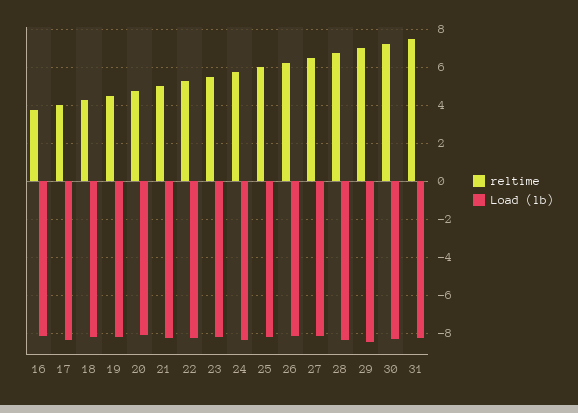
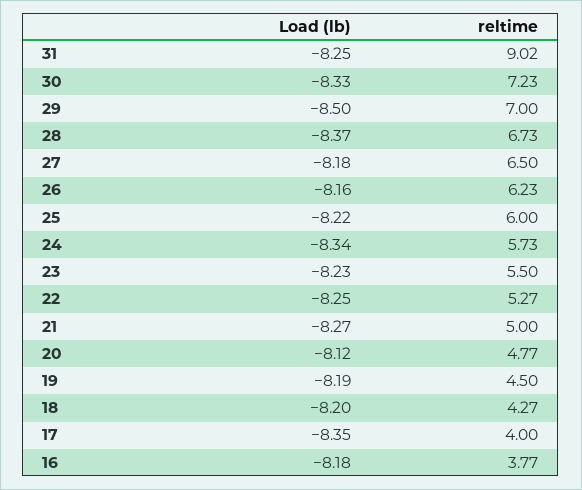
  {
    "reltime": {
      "16": 3.77,
      "17": 4,
      "18": 4.27,
      "19": 4.5,
      "20": 4.77,
      "21": 5,
      "22": 5.27,
      "23": 5.5,
      "24": 5.73,
      "25": 6,
      "26": 6.23,
      "27": 6.5,
      "28": 6.73,
      "29": 7,
      "30": 7.23,
-     "31": 7.5
+     "31": 9.02
    },
    "Load (lb)": {
      "16": -8.18,
      "17": -8.35,
      "18": -8.2,
      "19": -8.19,
      "20": -8.12,
      "21": -8.27,
      "22": -8.25,
      "23": -8.23,
      "24": -8.34,
      "25": -8.22,
      "26": -8.16,
      "27": -8.18,
      "28": -8.37,
      "29": -8.5,
      "30": -8.33,
      "31": -8.25
    }
  }

